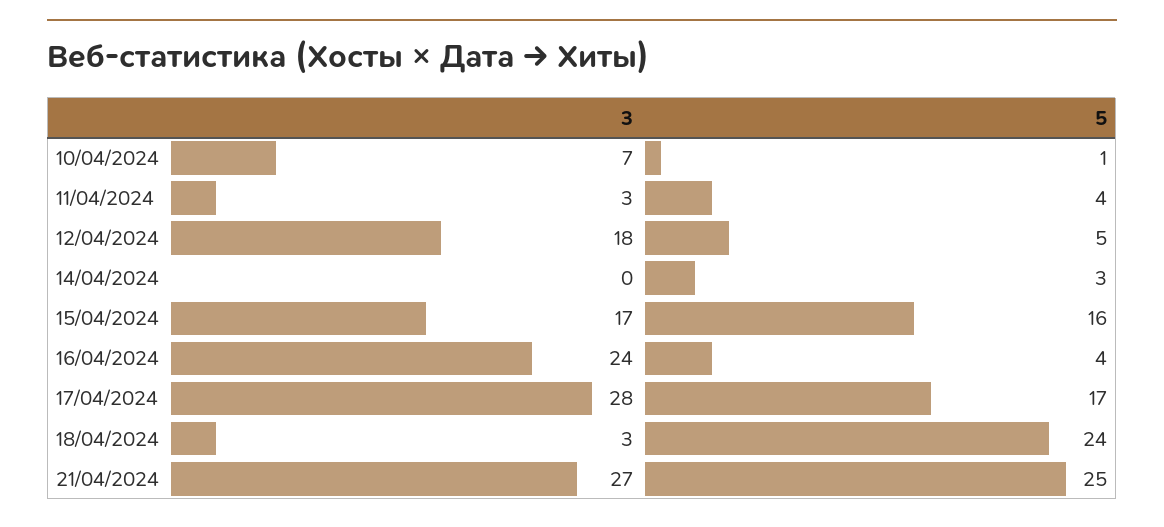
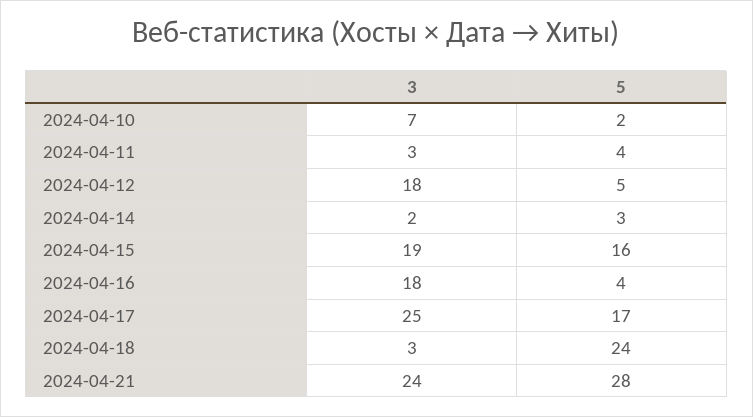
  {
    "3": {
      "10/04/2024": 7,
      "11/04/2024": 3,
      "12/04/2024": 18,
-     "14/04/2024": 0,
+     "14/04/2024": 2,
-     "15/04/2024": 17,
+     "15/04/2024": 19,
-     "16/04/2024": 24,
+     "16/04/2024": 18,
-     "17/04/2024": 28,
+     "17/04/2024": 25,
      "18/04/2024": 3,
-     "21/04/2024": 27
+     "21/04/2024": 24
    },
    "5": {
-     "10/04/2024": 1,
+     "10/04/2024": 2,
      "11/04/2024": 4,
      "12/04/2024": 5,
      "14/04/2024": 3,
      "15/04/2024": 16,
      "16/04/2024": 4,
      "17/04/2024": 17,
      "18/04/2024": 24,
-     "21/04/2024": 25
+     "21/04/2024": 28
    }
  }

